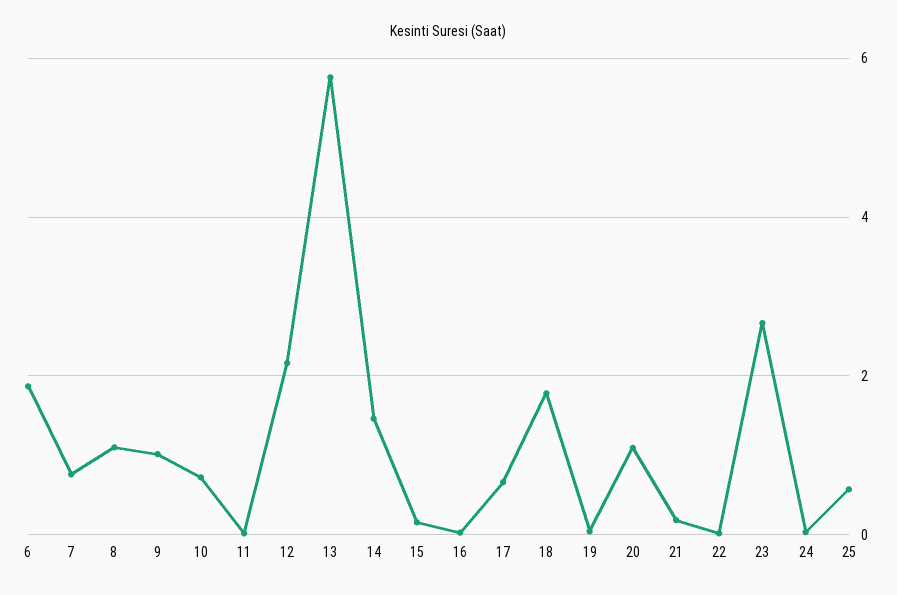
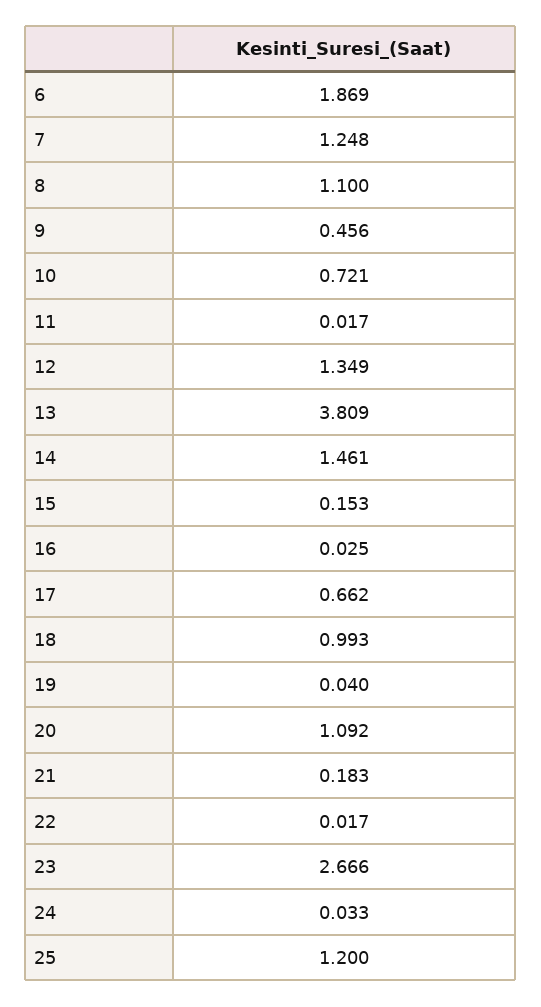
  {
    "6": 1.869,
-   "7": 0.8,
+   "7": 1.248,
    "8": 1.1,
-   "9": 1,
+   "9": 0.456,
    "10": 0.721,
    "11": 0.017,
-   "12": 2.2,
+   "12": 1.349,
-   "13": 5.8,
+   "13": 3.809,
    "14": 1.461,
    "15": 0.153,
    "16": 0.025,
    "17": 0.662,
-   "18": 1.8,
+   "18": 0.993,
    "19": 0.04,
    "20": 1.092,
    "21": 0.183,
    "22": 0.017,
    "23": 2.666,
    "24": 0.033,
-   "25": 0.6
+   "25": 1.2
  }

